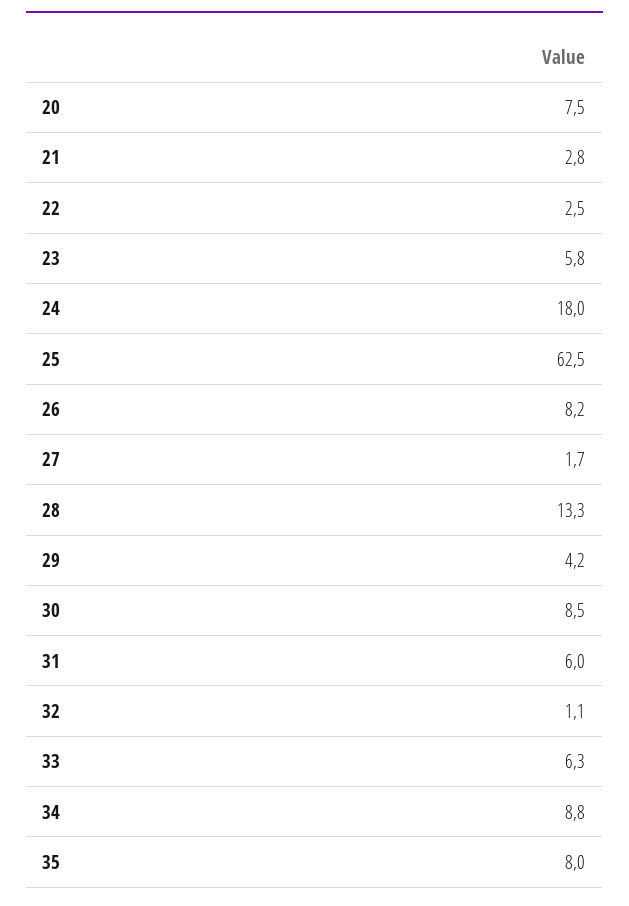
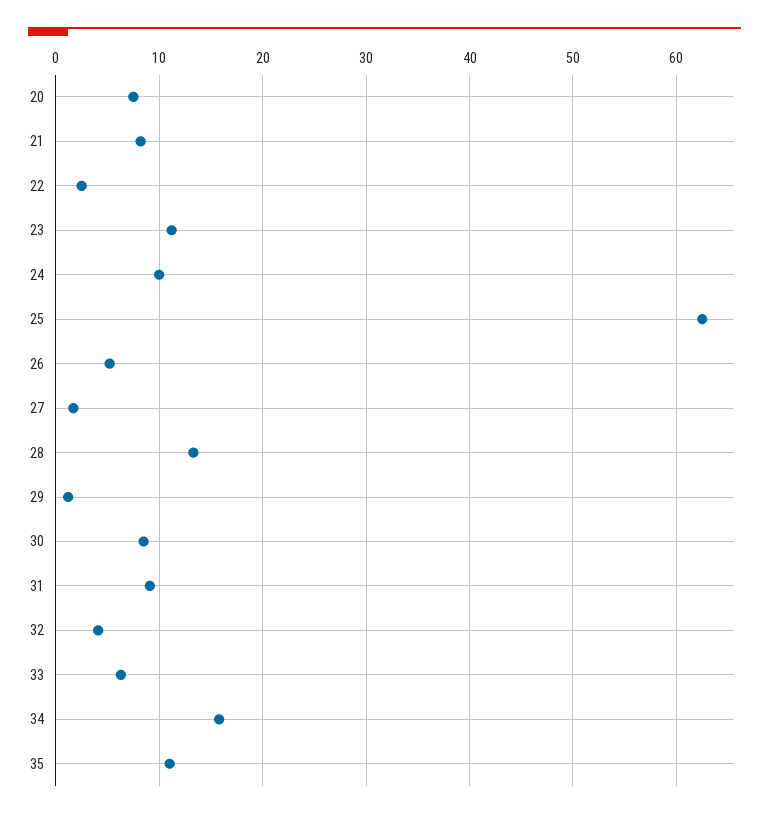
  {
    "20": 7.5,
-   "21": 2.8,
+   "21": 8,
    "22": 2.5,
-   "23": 5.8,
+   "23": 11,
-   "24": 18,
+   "24": 10,
    "25": 62.5,
-   "26": 8.2,
+   "26": 5,
    "27": 1.7,
    "28": 13.3,
-   "29": 4.2,
+   "29": 1,
    "30": 8.5,
-   "31": 6,
+   "31": 9,
-   "32": 1.1,
+   "32": 4,
    "33": 6.3,
-   "34": 8.8,
+   "34": 16,
-   "35": 8
+   "35": 11
  }

